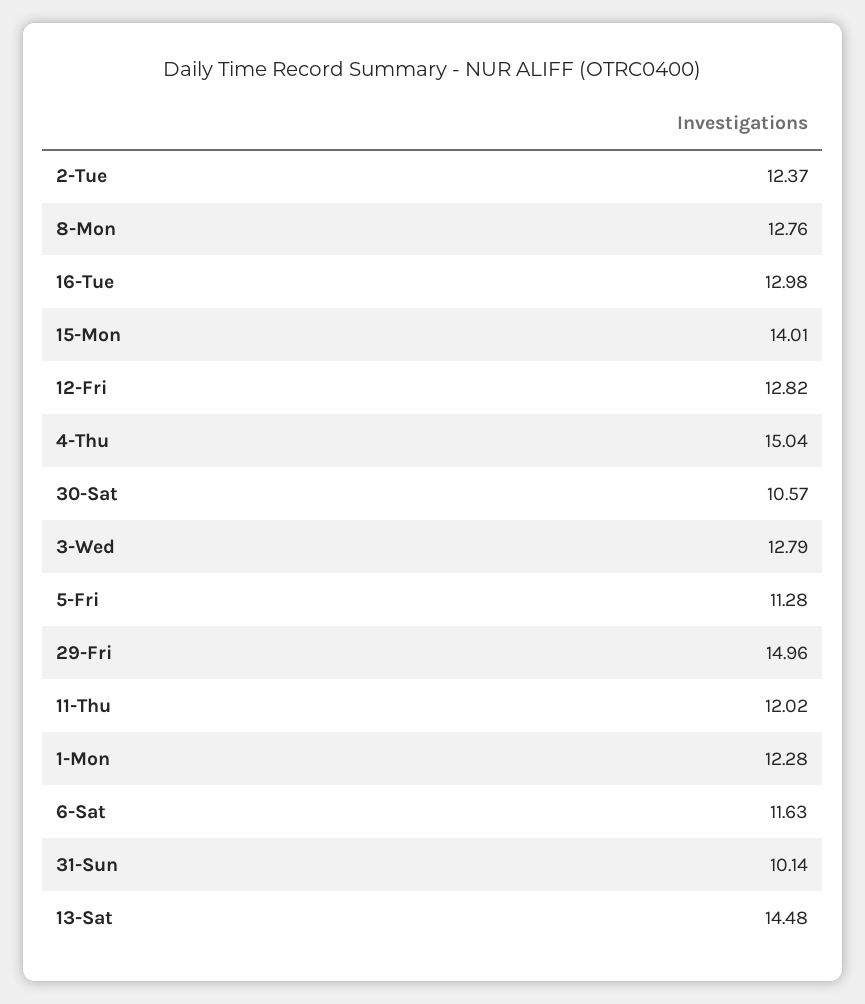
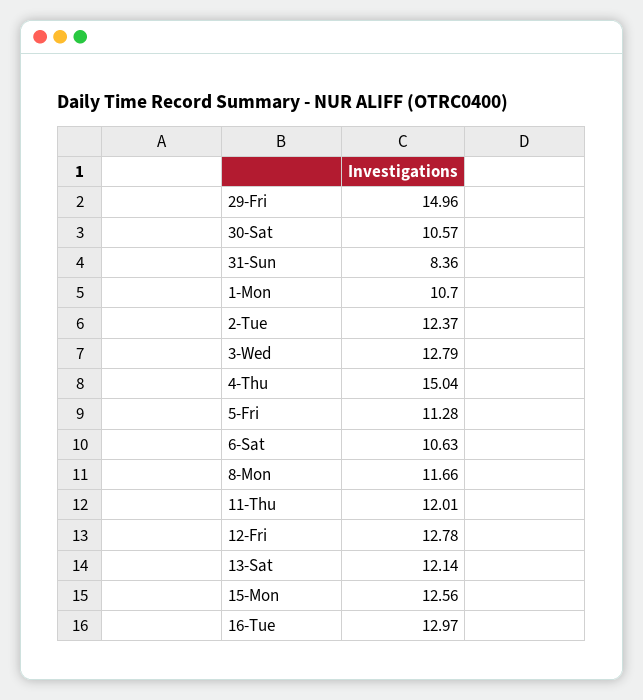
  {
    "2-Tue": 12.37,
-   "8-Mon": 12.76,
+   "8-Mon": 11.66,
-   "16-Tue": 12.98,
+   "16-Tue": 12.97,
-   "15-Mon": 14.01,
+   "15-Mon": 12.56,
-   "12-Fri": 12.82,
+   "12-Fri": 12.78,
    "4-Thu": 15.04,
    "30-Sat": 10.57,
    "3-Wed": 12.79,
    "5-Fri": 11.28,
    "29-Fri": 14.96,
-   "11-Thu": 12.02,
+   "11-Thu": 12.01,
-   "1-Mon": 12.28,
+   "1-Mon": 10.7,
-   "6-Sat": 11.63,
+   "6-Sat": 10.63,
-   "31-Sun": 10.14,
+   "31-Sun": 8.36,
-   "13-Sat": 14.48
+   "13-Sat": 12.14
  }

